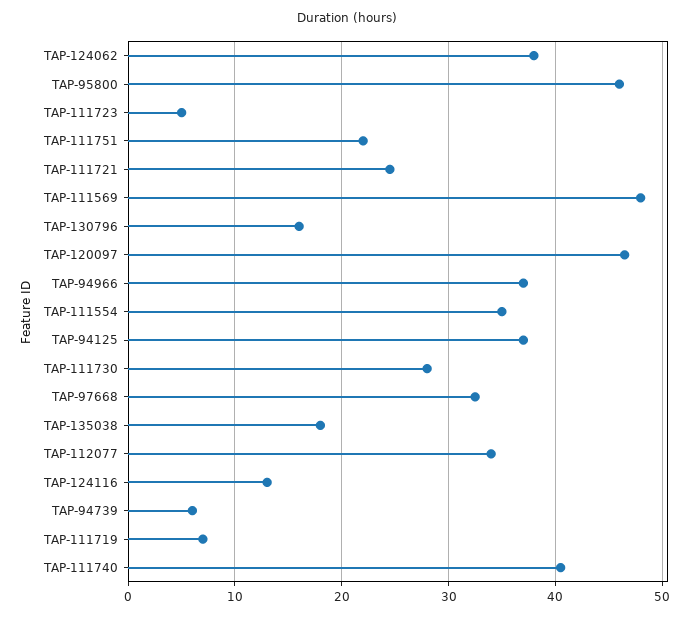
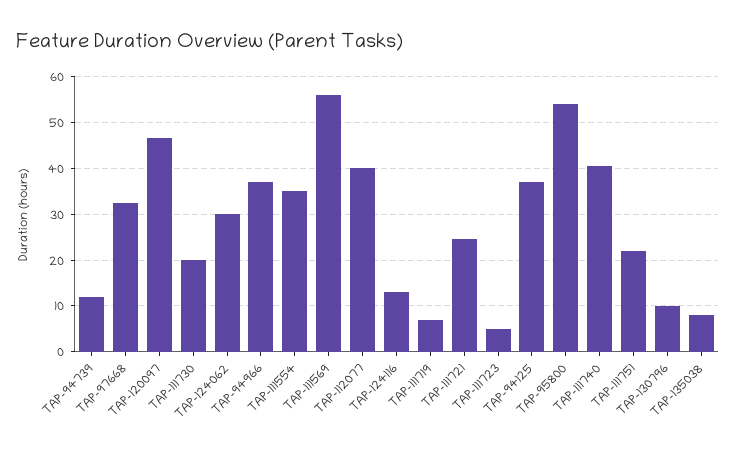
  {
-   "TAP-124062": 38,
+   "TAP-124062": 30,
-   "TAP-95800": 46,
+   "TAP-95800": 54,
    "TAP-111723": 5,
    "TAP-111751": 22,
    "TAP-111721": 25,
-   "TAP-111569": 48,
+   "TAP-111569": 56,
-   "TAP-130796": 16,
+   "TAP-130796": 10,
    "TAP-120097": 47,
    "TAP-94966": 37,
    "TAP-111554": 35,
    "TAP-94125": 37,
-   "TAP-111730": 28,
+   "TAP-111730": 20,
    "TAP-97668": 33,
-   "TAP-135038": 18,
+   "TAP-135038": 8,
-   "TAP-112077": 34,
+   "TAP-112077": 40,
    "TAP-124116": 13,
-   "TAP-94739": 6,
+   "TAP-94739": 12,
    "TAP-111719": 7,
    "TAP-111740": 41
  }

